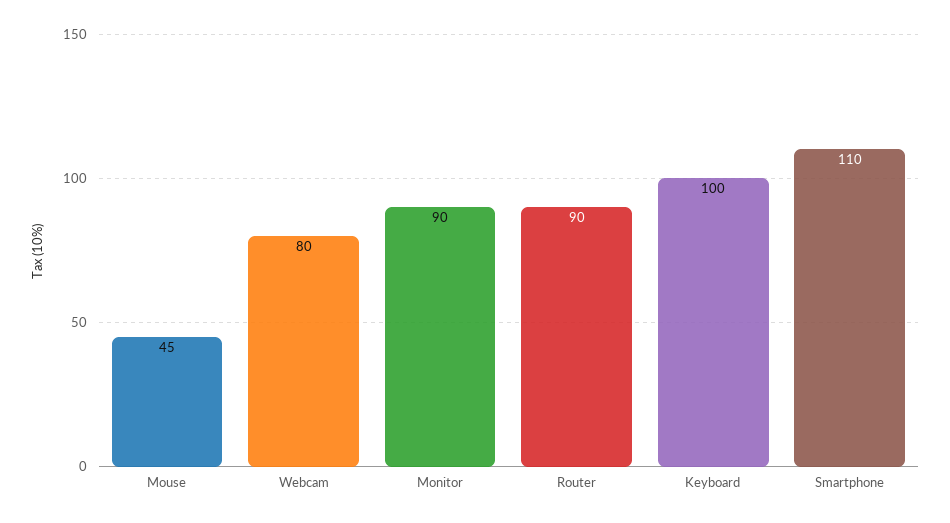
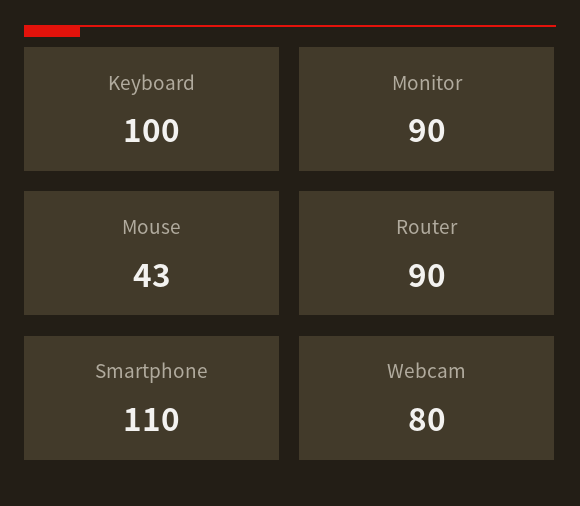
  {
-   "Mouse": 45,
+   "Mouse": 43,
    "Webcam": 80,
    "Monitor": 90,
    "Router": 90,
    "Keyboard": 100,
    "Smartphone": 110
  }

